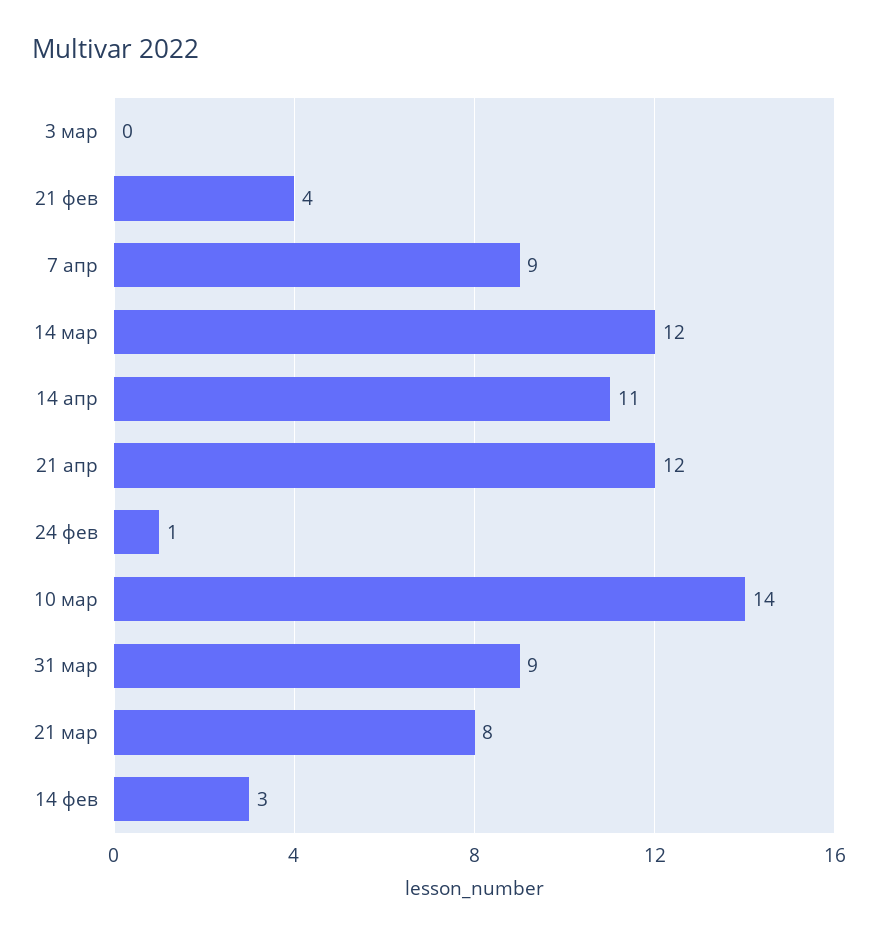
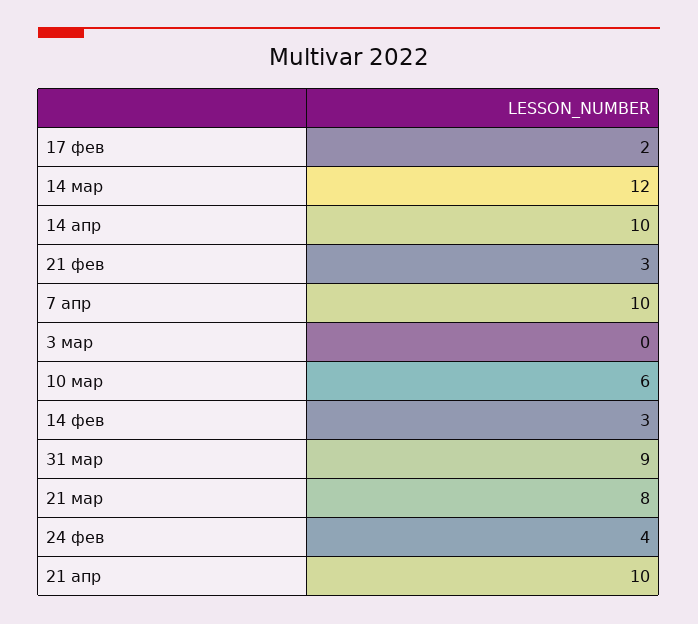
  {
    "3 мар": 0,
-   "21 фев": 4,
+   "21 фев": 3,
-   "7 апр": 9,
+   "7 апр": 10,
    "14 мар": 12,
-   "14 апр": 11,
+   "14 апр": 10,
-   "21 апр": 12,
+   "21 апр": 10,
-   "24 фев": 1,
+   "24 фев": 4,
-   "10 мар": 14,
+   "10 мар": 6,
    "31 мар": 9,
    "21 мар": 8,
-   "14 фев": 3
+   "14 фев": 3,
+   "17 фев": 2
  }

